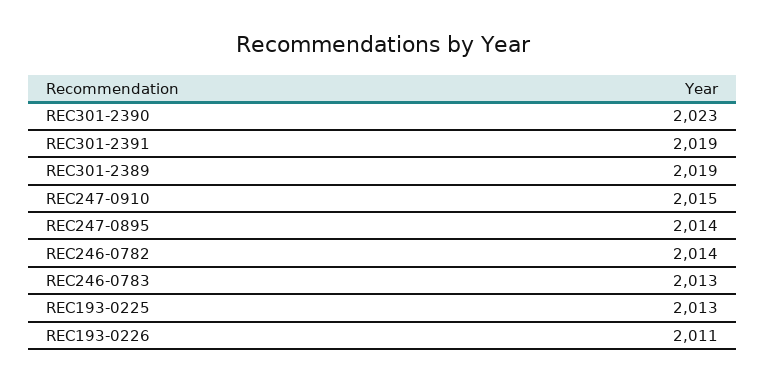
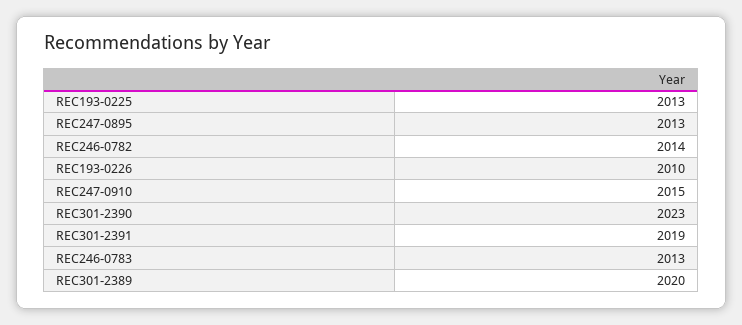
  {
    "REC301-2390": 2023,
    "REC301-2391": 2019,
-   "REC301-2389": 2019,
+   "REC301-2389": 2020,
    "REC247-0910": 2015,
-   "REC247-0895": 2014,
+   "REC247-0895": 2013,
    "REC246-0782": 2014,
    "REC246-0783": 2013,
    "REC193-0225": 2013,
-   "REC193-0226": 2011
+   "REC193-0226": 2010
  }

